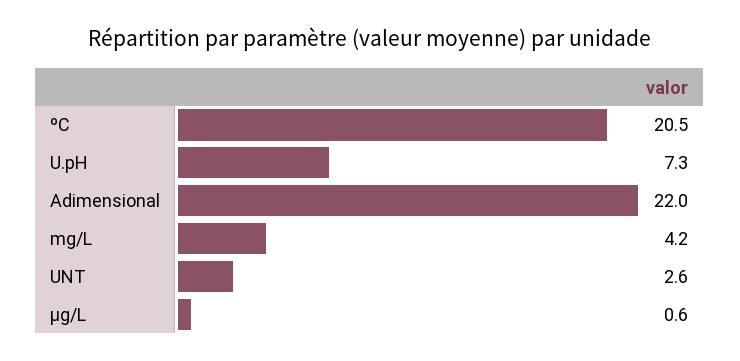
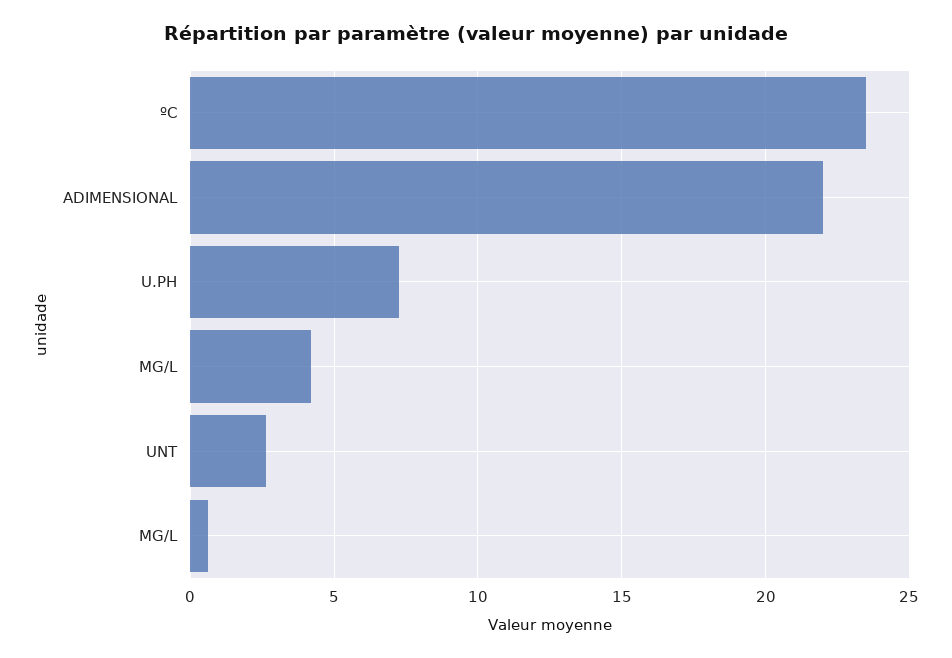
  {
-   "ºC": 20.5,
+   "ºC": 23.5,
    "U.pH": 7.3,
    "Adimensional": 22,
    "mg/L": 4.2,
    "UNT": 2.6,
    "µg/L": 0.6
  }

